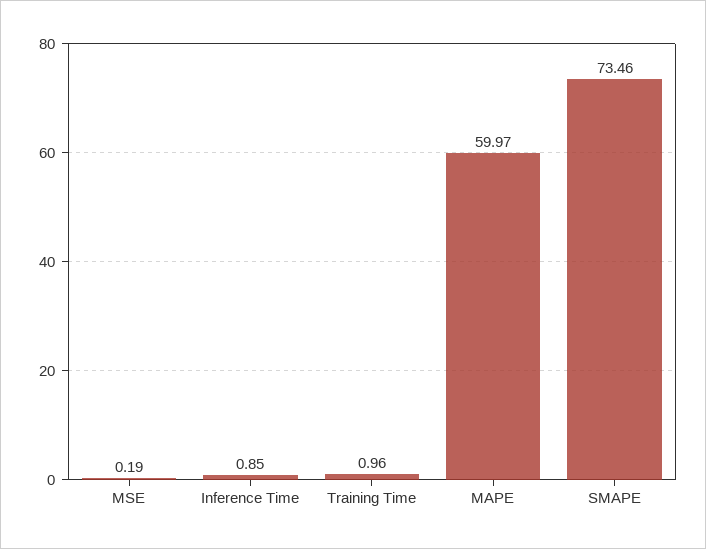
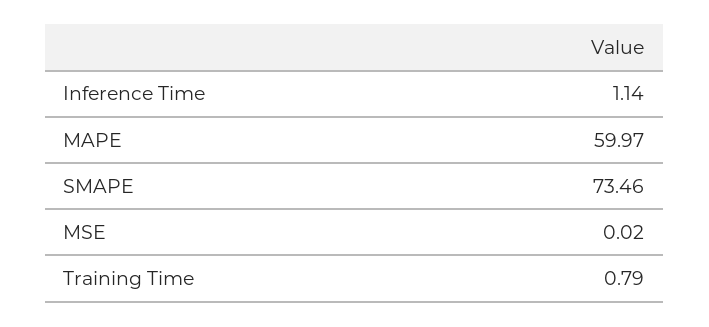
  {
-   "MSE": 0.19,
+   "MSE": 0.02,
-   "Inference Time": 0.85,
+   "Inference Time": 1.14,
-   "Training Time": 0.96,
+   "Training Time": 0.79,
    "MAPE": 59.97,
    "SMAPE": 73.46
  }

